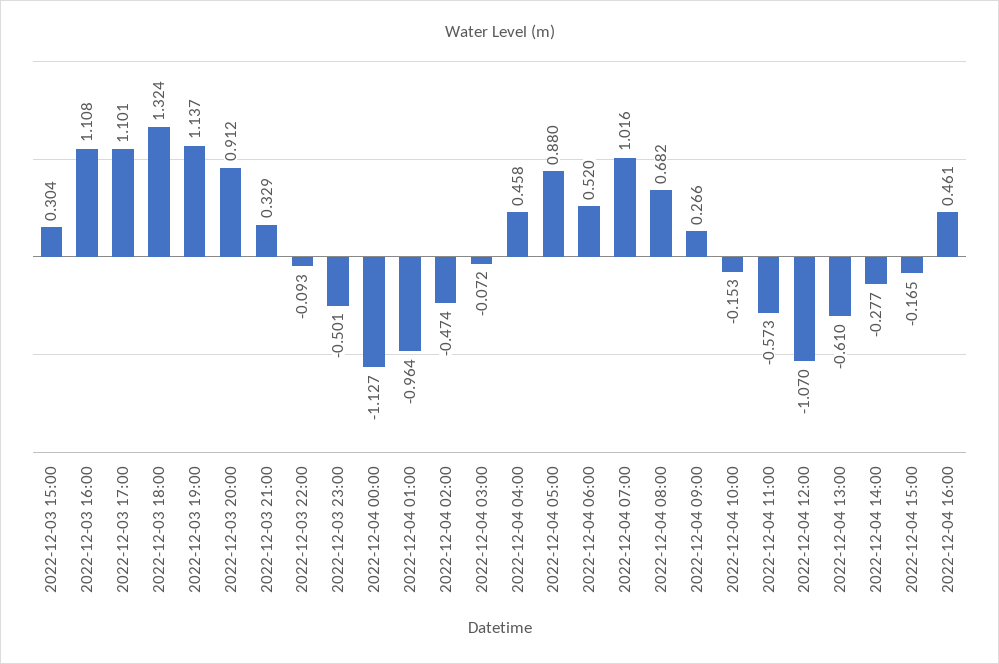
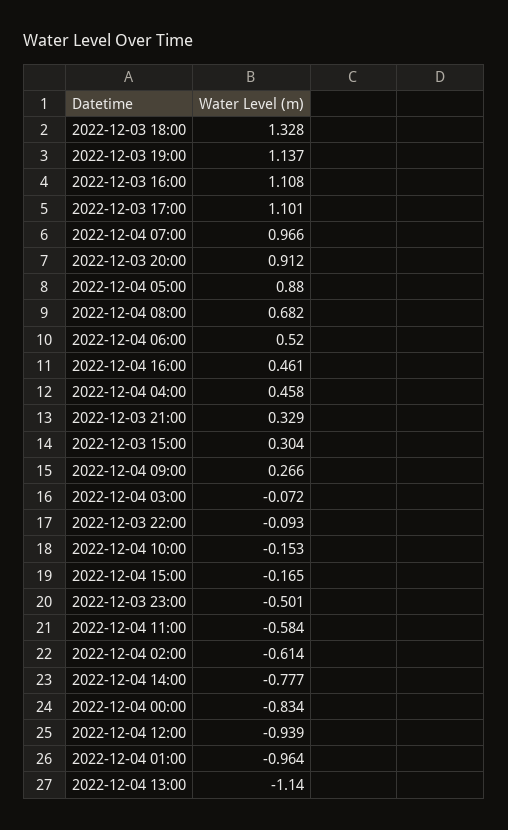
  {
    "2022-12-03 15:00": 0.304,
    "2022-12-03 16:00": 1.108,
    "2022-12-03 17:00": 1.101,
-   "2022-12-03 18:00": 1.324,
+   "2022-12-03 18:00": 1.328,
    "2022-12-03 19:00": 1.137,
    "2022-12-03 20:00": 0.912,
    "2022-12-03 21:00": 0.329,
    "2022-12-03 22:00": -0.093,
    "2022-12-03 23:00": -0.501,
-   "2022-12-04 00:00": -1.127,
+   "2022-12-04 00:00": -0.834,
    "2022-12-04 01:00": -0.964,
-   "2022-12-04 02:00": -0.474,
+   "2022-12-04 02:00": -0.614,
    "2022-12-04 03:00": -0.072,
    "2022-12-04 04:00": 0.458,
    "2022-12-04 05:00": 0.88,
    "2022-12-04 06:00": 0.52,
-   "2022-12-04 07:00": 1.016,
+   "2022-12-04 07:00": 0.966,
    "2022-12-04 08:00": 0.682,
    "2022-12-04 09:00": 0.266,
    "2022-12-04 10:00": -0.153,
-   "2022-12-04 11:00": -0.573,
+   "2022-12-04 11:00": -0.584,
-   "2022-12-04 12:00": -1.07,
+   "2022-12-04 12:00": -0.939,
-   "2022-12-04 13:00": -0.61,
+   "2022-12-04 13:00": -1.14,
-   "2022-12-04 14:00": -0.277,
+   "2022-12-04 14:00": -0.777,
    "2022-12-04 15:00": -0.165,
    "2022-12-04 16:00": 0.461
  }

